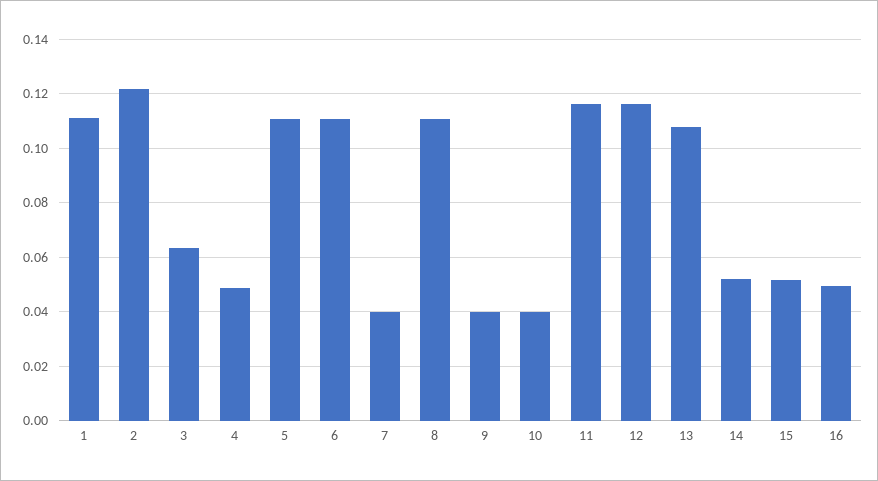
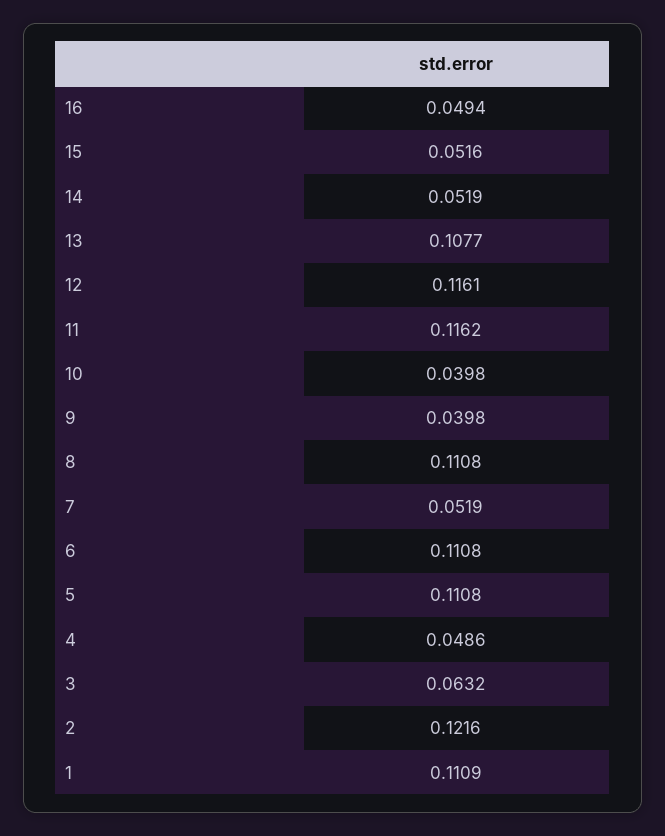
  {
    "1": 0.1109,
    "2": 0.1216,
    "3": 0.0632,
    "4": 0.0486,
    "5": 0.1108,
    "6": 0.1108,
-   "7": 0.04,
+   "7": 0.0519,
    "8": 0.1108,
    "9": 0.0398,
    "10": 0.0398,
    "11": 0.1162,
    "12": 0.1161,
    "13": 0.1077,
    "14": 0.0519,
    "15": 0.0516,
    "16": 0.0494
  }

